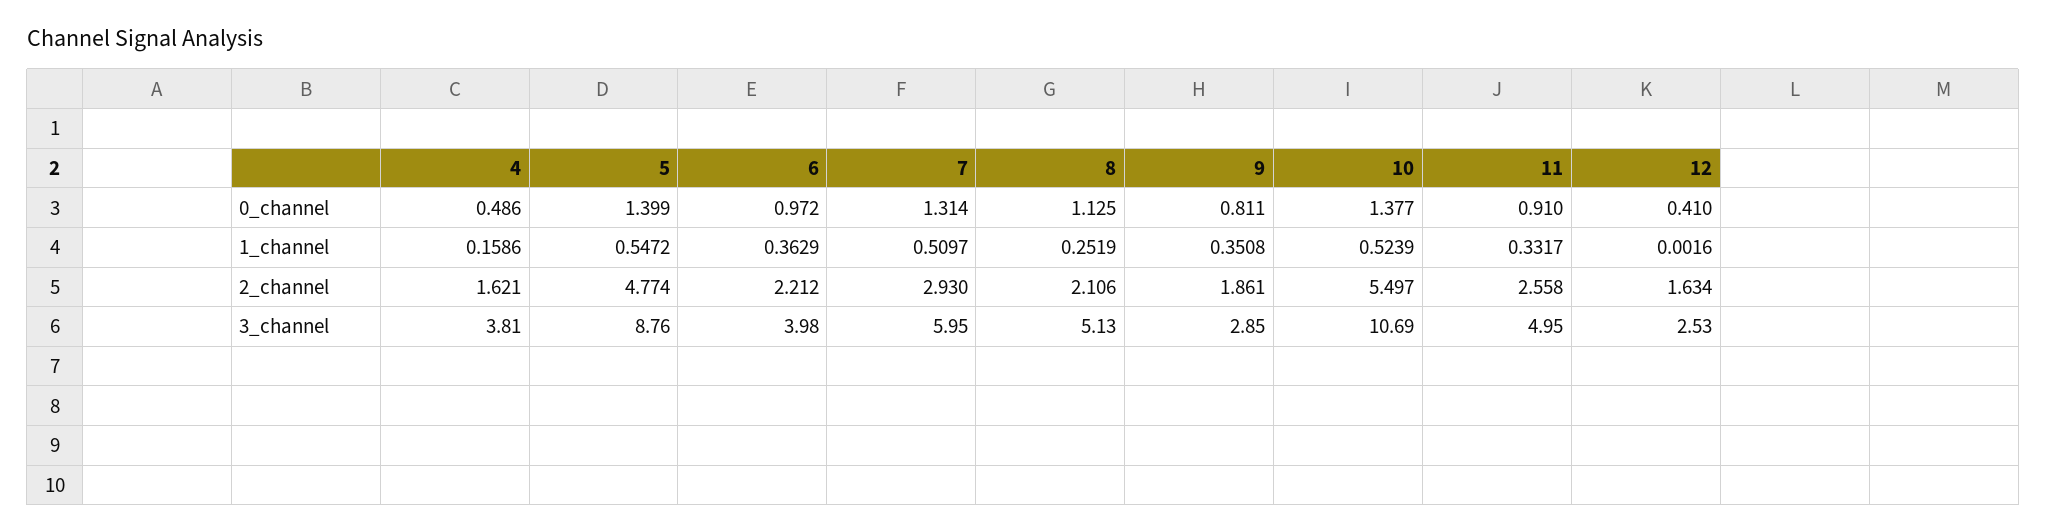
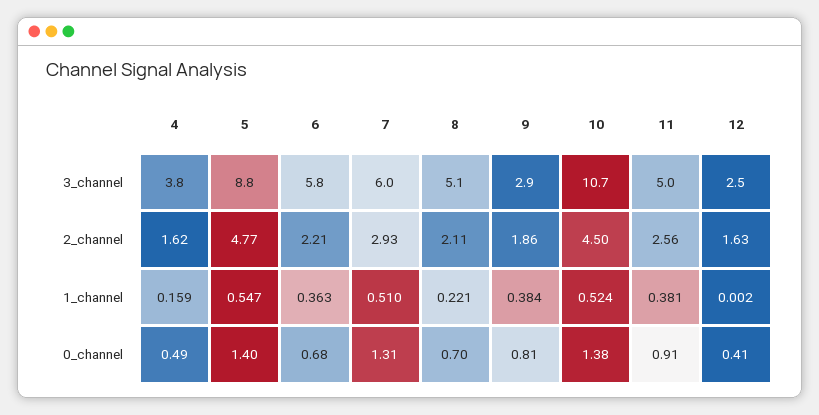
  {
    "4": {
      "0_channel": 0.486,
      "1_channel": 0.1586,
      "2_channel": 1.621,
      "3_channel": 3.81
    },
    "5": {
      "0_channel": 1.399,
      "1_channel": 0.5472,
      "2_channel": 4.774,
      "3_channel": 8.76
    },
    "6": {
-     "0_channel": 0.972,
+     "0_channel": 0.68,
      "1_channel": 0.3629,
      "2_channel": 2.212,
-     "3_channel": 3.98
+     "3_channel": 5.8
    },
    "7": {
      "0_channel": 1.314,
      "1_channel": 0.5097,
      "2_channel": 2.93,
      "3_channel": 5.95
    },
    "8": {
-     "0_channel": 1.125,
+     "0_channel": 0.7,
-     "1_channel": 0.2519,
+     "1_channel": 0.221,
      "2_channel": 2.106,
      "3_channel": 5.13
    },
    "9": {
      "0_channel": 0.811,
-     "1_channel": 0.3508,
+     "1_channel": 0.384,
      "2_channel": 1.861,
      "3_channel": 2.85
    },
    "10": {
      "0_channel": 1.377,
      "1_channel": 0.5239,
-     "2_channel": 5.497,
+     "2_channel": 4.5,
      "3_channel": 10.69
    },
    "11": {
      "0_channel": 0.91,
-     "1_channel": 0.3317,
+     "1_channel": 0.381,
      "2_channel": 2.558,
      "3_channel": 4.95
    },
    "12": {
      "0_channel": 0.41,
      "1_channel": 0.0016,
      "2_channel": 1.634,
      "3_channel": 2.53
    }
  }

